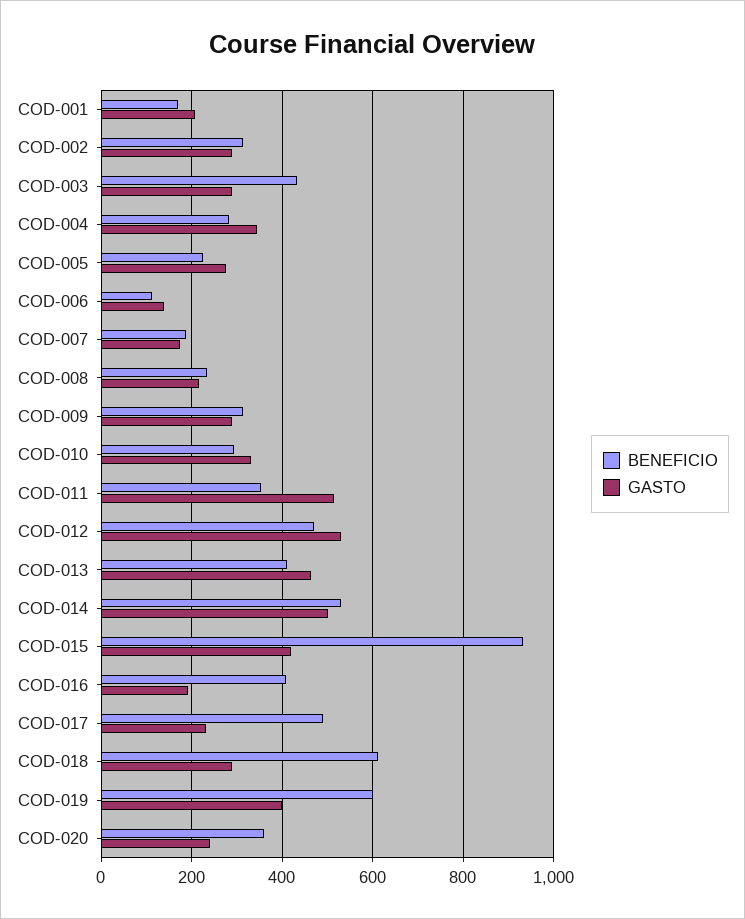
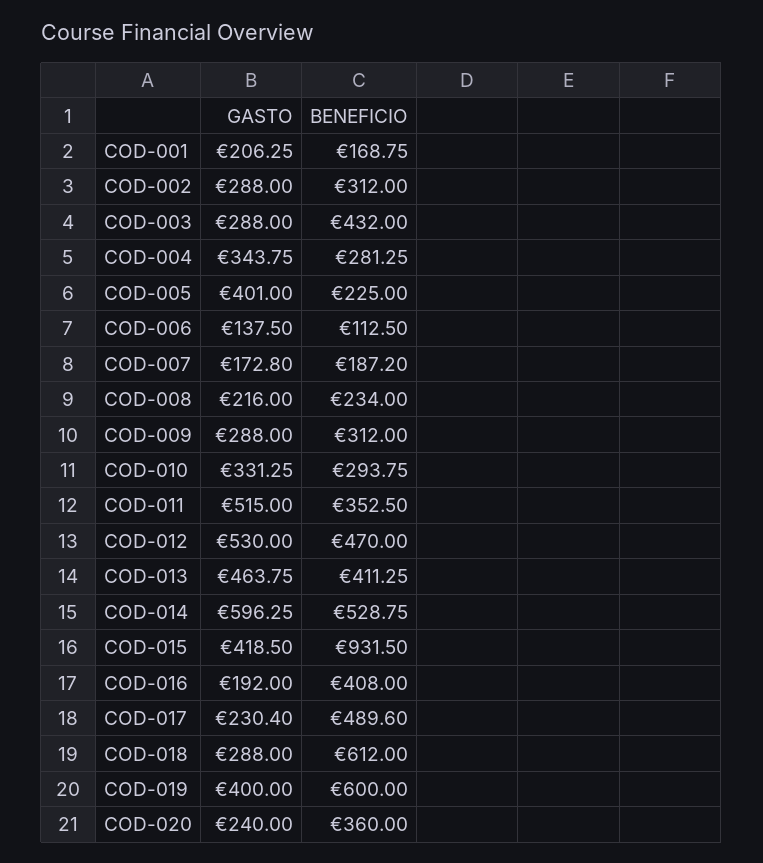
  {
    "BENEFICIO": {
      "COD-001": 168.75,
      "COD-002": 312,
      "COD-003": 432,
      "COD-004": 281.25,
      "COD-005": 225,
      "COD-006": 112.5,
      "COD-007": 187.2,
      "COD-008": 234,
      "COD-009": 312,
      "COD-010": 293.75,
      "COD-011": 352.5,
      "COD-012": 470,
      "COD-013": 411.25,
      "COD-014": 528.75,
      "COD-015": 931.5,
      "COD-016": 408,
      "COD-017": 489.6,
      "COD-018": 612,
      "COD-019": 600,
      "COD-020": 360
    },
    "GASTO": {
      "COD-001": 206.25,
      "COD-002": 288,
      "COD-003": 288,
      "COD-004": 343.75,
-     "COD-005": 280,
+     "COD-005": 401,
      "COD-006": 137.5,
      "COD-007": 172.8,
      "COD-008": 216,
      "COD-009": 288,
      "COD-010": 331.25,
      "COD-011": 515,
      "COD-012": 530,
      "COD-013": 463.75,
-     "COD-014": 500,
+     "COD-014": 596.25,
      "COD-015": 418.5,
      "COD-016": 192,
      "COD-017": 230.4,
      "COD-018": 288,
      "COD-019": 400,
      "COD-020": 240
    }
  }

